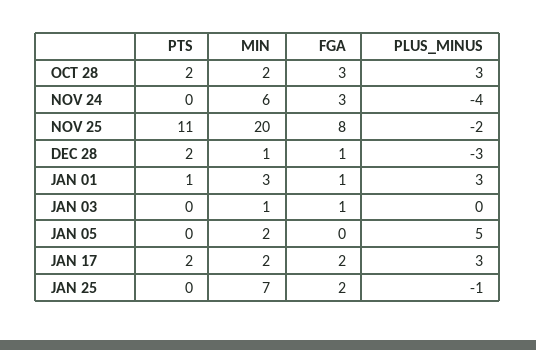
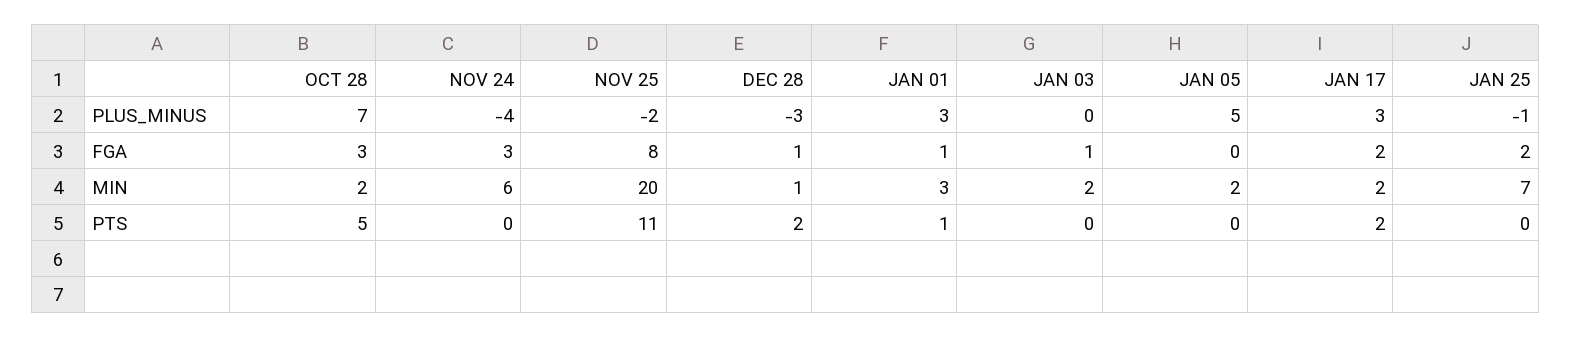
  {
    "PTS": {
-     "OCT 28": 2,
+     "OCT 28": 5,
      "NOV 24": 0,
      "NOV 25": 11,
      "DEC 28": 2,
      "JAN 01": 1,
      "JAN 03": 0,
      "JAN 05": 0,
      "JAN 17": 2,
      "JAN 25": 0
    },
    "MIN": {
      "OCT 28": 2,
      "NOV 24": 6,
      "NOV 25": 20,
      "DEC 28": 1,
      "JAN 01": 3,
-     "JAN 03": 1,
+     "JAN 03": 2,
      "JAN 05": 2,
      "JAN 17": 2,
      "JAN 25": 7
    },
    "FGA": {
      "OCT 28": 3,
      "NOV 24": 3,
      "NOV 25": 8,
      "DEC 28": 1,
      "JAN 01": 1,
      "JAN 03": 1,
      "JAN 05": 0,
      "JAN 17": 2,
      "JAN 25": 2
    },
    "PLUS_MINUS": {
-     "OCT 28": 3,
+     "OCT 28": 7,
      "NOV 24": -4,
      "NOV 25": -2,
      "DEC 28": -3,
      "JAN 01": 3,
      "JAN 03": 0,
      "JAN 05": 5,
      "JAN 17": 3,
      "JAN 25": -1
    }
  }

